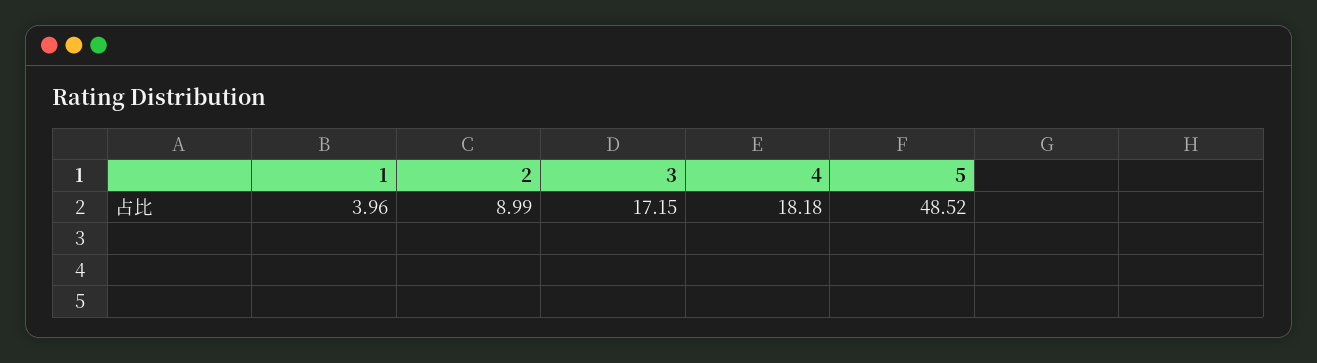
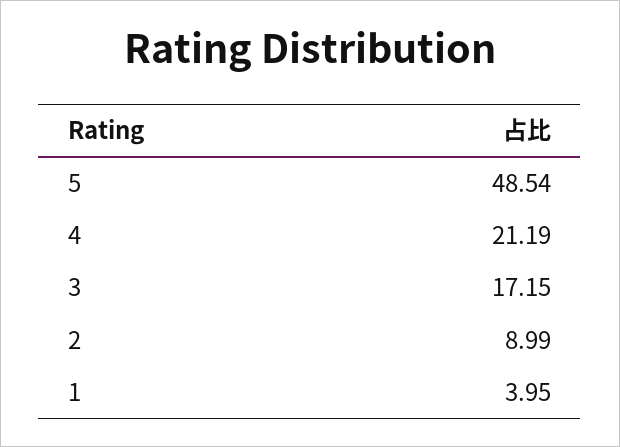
  {
-   "1": 3.96,
+   "1": 3.95,
    "2": 8.99,
    "3": 17.15,
-   "4": 18.18,
+   "4": 21.19,
-   "5": 48.52
+   "5": 48.54
  }

